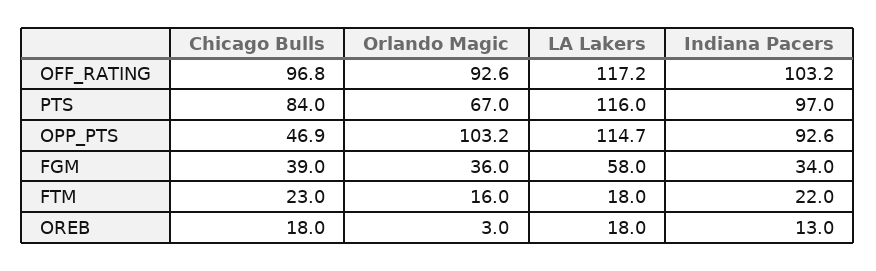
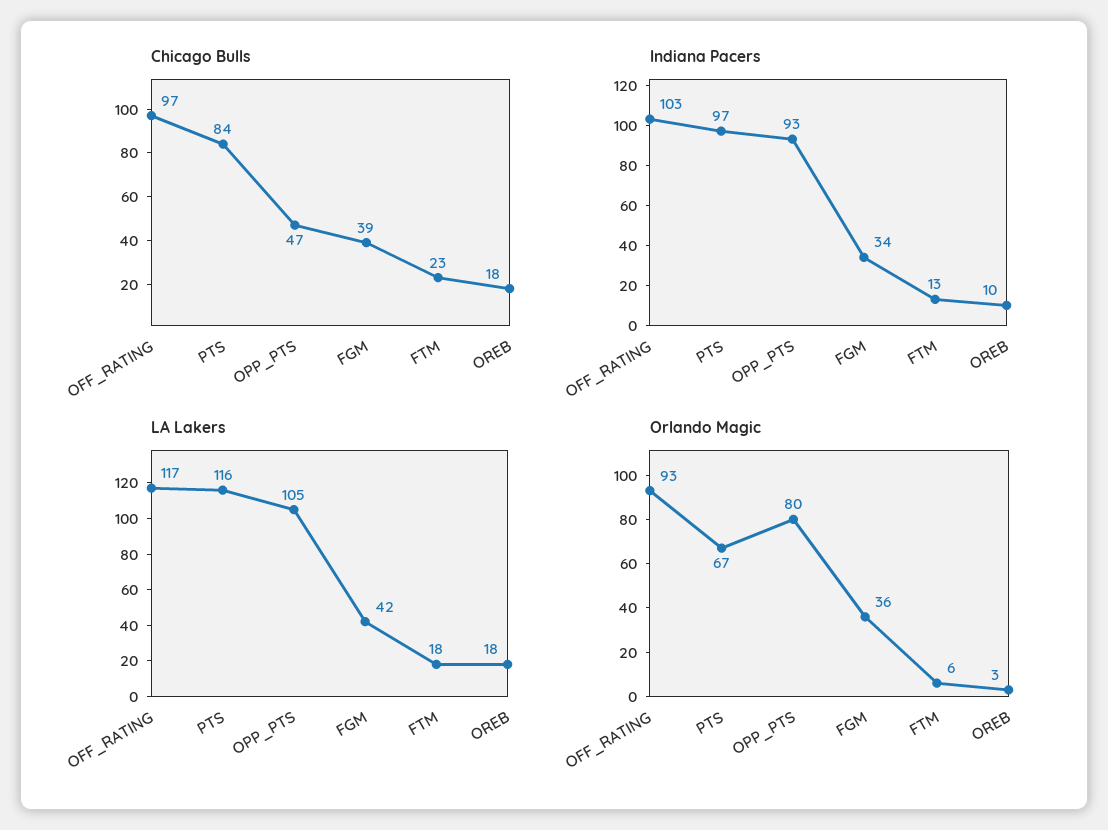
  {
    "Chicago Bulls": {
      "OFF_RATING": 96.8,
      "PTS": 84,
      "OPP_PTS": 46.9,
      "FGM": 39,
      "FTM": 23,
      "OREB": 18
    },
    "Orlando Magic": {
      "OFF_RATING": 92.6,
      "PTS": 67,
-     "OPP_PTS": 103.2,
+     "OPP_PTS": 80,
      "FGM": 36,
-     "FTM": 16,
+     "FTM": 6,
      "OREB": 3
    },
    "LA Lakers": {
      "OFF_RATING": 117.2,
      "PTS": 116,
-     "OPP_PTS": 114.7,
+     "OPP_PTS": 105,
-     "FGM": 58,
+     "FGM": 42,
      "FTM": 18,
      "OREB": 18
    },
    "Indiana Pacers": {
      "OFF_RATING": 103.2,
      "PTS": 97,
      "OPP_PTS": 92.6,
      "FGM": 34,
-     "FTM": 22,
+     "FTM": 13,
-     "OREB": 13
+     "OREB": 10
    }
  }

